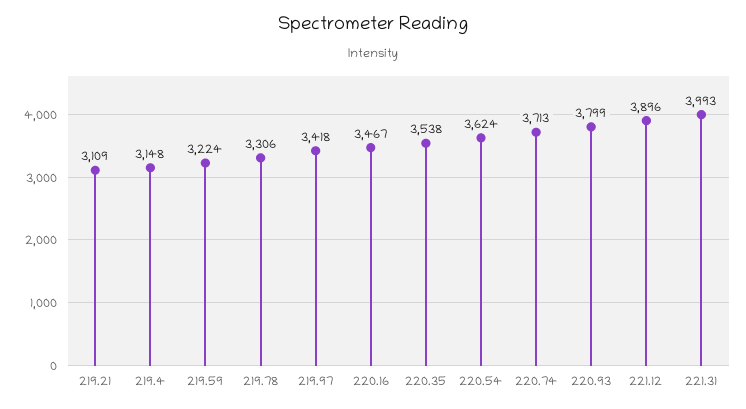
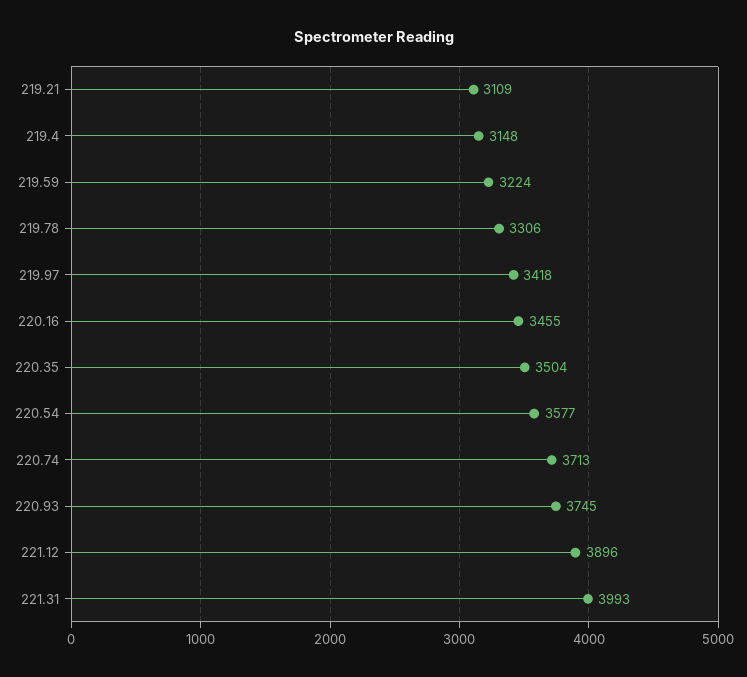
  {
    "219.21": 3109,
    "219.4": 3148,
    "219.59": 3224,
    "219.78": 3306,
    "219.97": 3418,
-   "220.16": 3467,
+   "220.16": 3455,
-   "220.35": 3538,
+   "220.35": 3504,
-   "220.54": 3624,
+   "220.54": 3577,
    "220.74": 3713,
-   "220.93": 3799,
+   "220.93": 3745,
    "221.12": 3896,
    "221.31": 3993
  }

